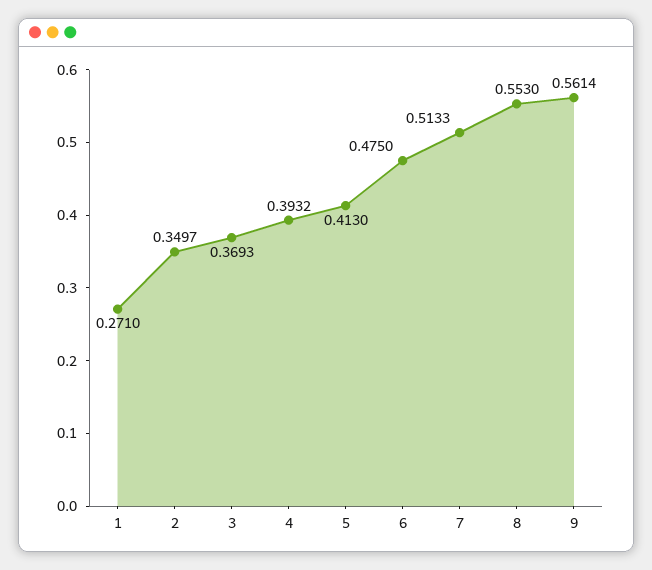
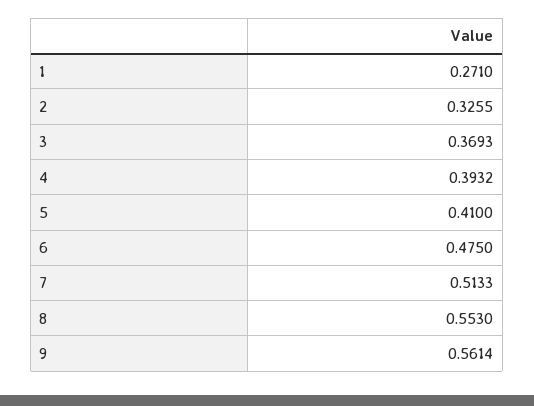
  {
    "1": 0.271,
-   "2": 0.3497,
+   "2": 0.3255,
    "3": 0.3693,
    "4": 0.3932,
-   "5": 0.413,
+   "5": 0.41,
    "6": 0.475,
    "7": 0.5133,
    "8": 0.553,
    "9": 0.5614
  }

